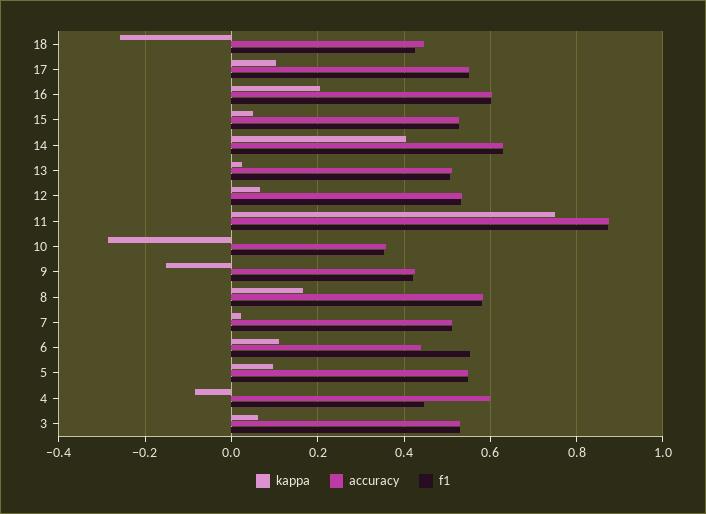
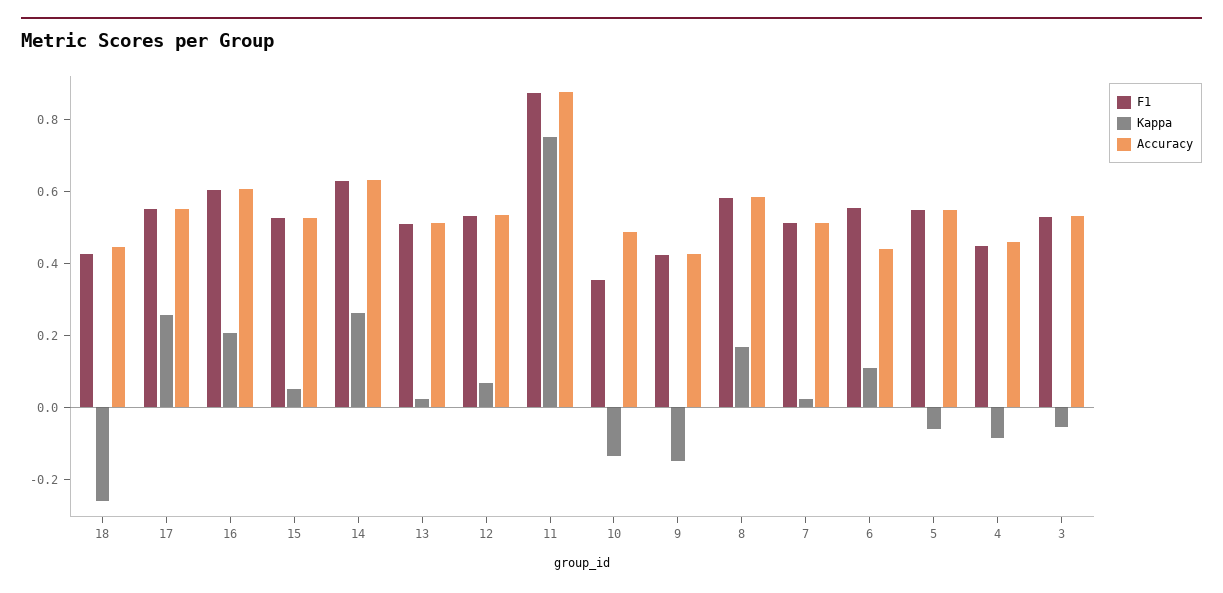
  {
    "kappa": {
      "18": -0.26,
-     "17": 0.1,
+     "17": 0.25,
      "16": 0.2,
      "15": 0.06,
-     "14": 0.4,
+     "14": 0.25,
      "13": 0.02,
      "12": 0.06,
      "11": 0.76,
-     "10": -0.28,
+     "10": -0.15,
      "9": -0.16,
      "8": 0.16,
      "7": 0.02,
      "6": 0.1,
-     "5": 0.1,
+     "5": -0.05,
      "4": -0.08,
-     "3": 0.06
+     "3": -0.05
    },
    "accuracy": {
      "18": 0.44,
      "17": 0.56,
      "16": 0.6,
      "15": 0.52,
      "14": 0.62,
      "13": 0.52,
      "12": 0.54,
      "11": 0.88,
-     "10": 0.36,
+     "10": 0.5,
      "9": 0.42,
      "8": 0.58,
      "7": 0.52,
      "6": 0.44,
      "5": 0.54,
-     "4": 0.6,
+     "4": 0.45,
      "3": 0.54
    },
    "f1": {
      "18": 0.42,
      "17": 0.56,
      "16": 0.6,
      "15": 0.52,
      "14": 0.62,
      "13": 0.5,
      "12": 0.54,
      "11": 0.88,
      "10": 0.36,
      "9": 0.42,
      "8": 0.58,
      "7": 0.52,
      "6": 0.56,
      "5": 0.54,
      "4": 0.44,
      "3": 0.52
    }
  }

